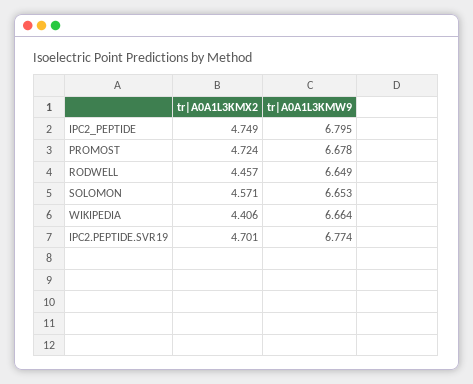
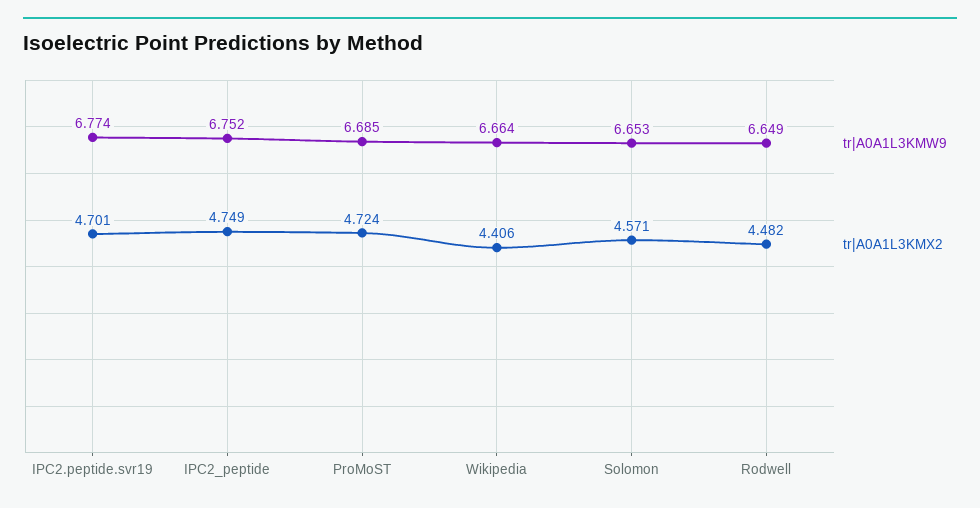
  {
    "tr|A0A1L3KMX2": {
      "IPC2_PEPTIDE": 4.749,
      "PROMOST": 4.724,
-     "RODWELL": 4.457,
+     "RODWELL": 4.482,
      "SOLOMON": 4.571,
      "WIKIPEDIA": 4.406,
      "IPC2.PEPTIDE.SVR19": 4.701
    },
    "tr|A0A1L3KMW9": {
-     "IPC2_PEPTIDE": 6.795,
+     "IPC2_PEPTIDE": 6.752,
-     "PROMOST": 6.678,
+     "PROMOST": 6.685,
      "RODWELL": 6.649,
      "SOLOMON": 6.653,
      "WIKIPEDIA": 6.664,
      "IPC2.PEPTIDE.SVR19": 6.774
    }
  }

